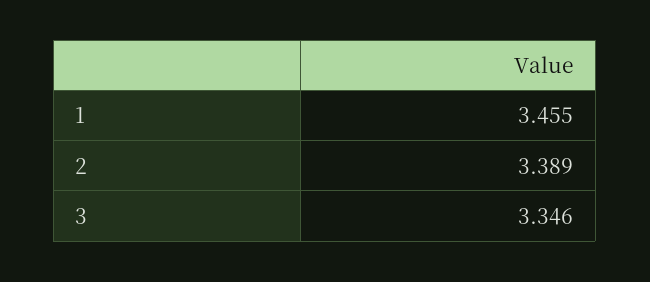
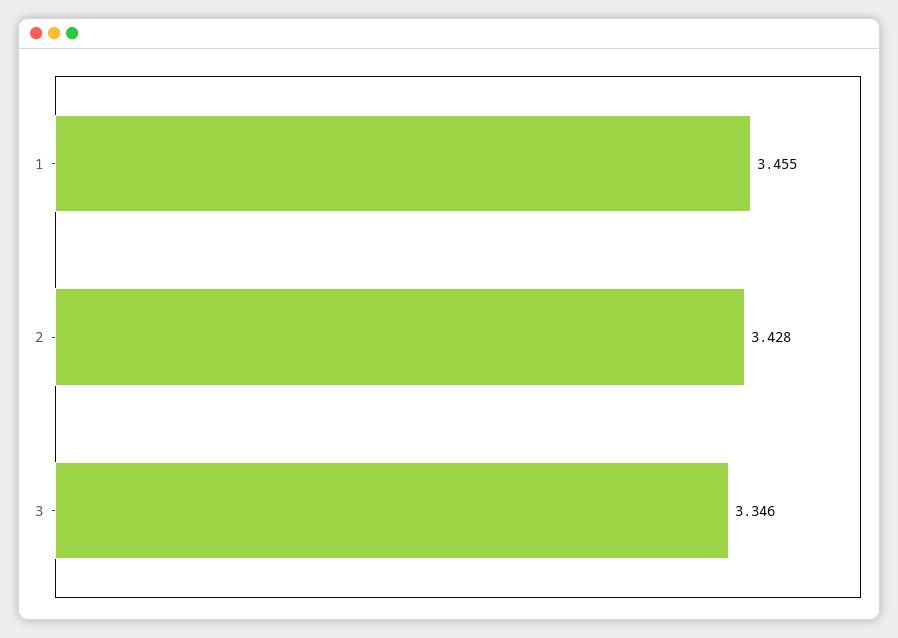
  {
    "1": 3.455,
-   "2": 3.389,
+   "2": 3.428,
    "3": 3.346
  }

